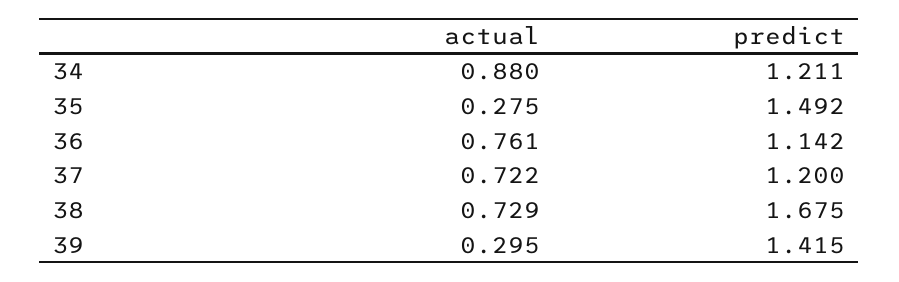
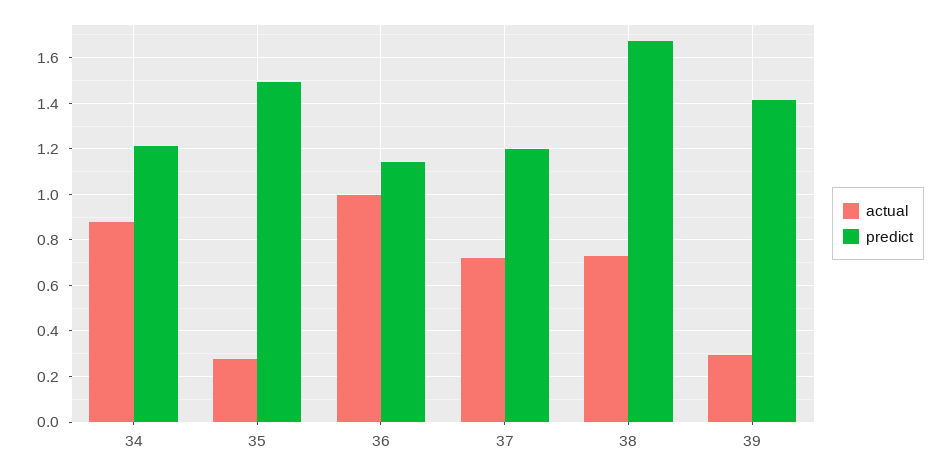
  {
    "actual": {
      "34": 0.88,
      "35": 0.275,
-     "36": 0.761,
+     "36": 1,
      "37": 0.722,
      "38": 0.729,
      "39": 0.295
    },
    "predict": {
      "34": 1.211,
      "35": 1.492,
      "36": 1.142,
      "37": 1.2,
      "38": 1.675,
      "39": 1.415
    }
  }

